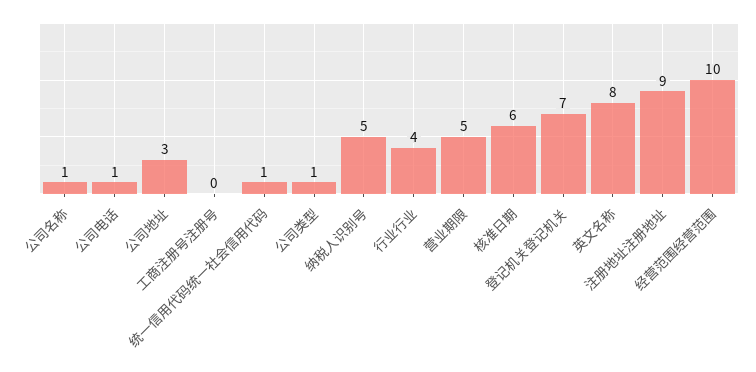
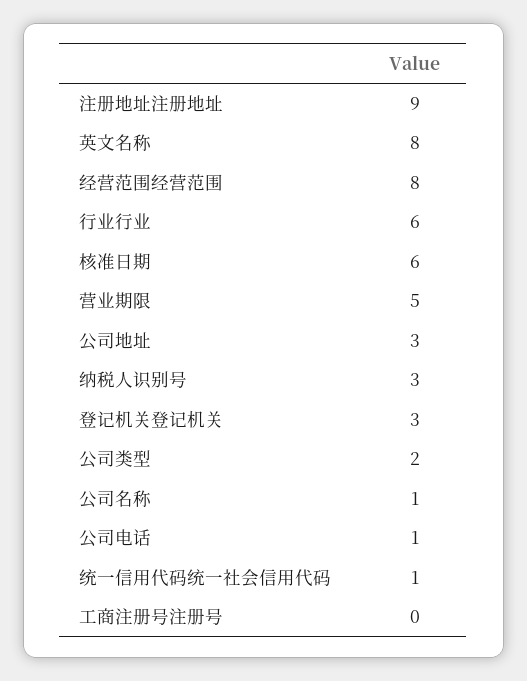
  {
    "公司名称": 1,
    "公司电话": 1,
    "公司地址": 3,
    "工商注册号注册号": 0,
    "统一信用代码统一社会信用代码": 1,
-   "公司类型": 1,
+   "公司类型": 2,
-   "纳税人识别号": 5,
+   "纳税人识别号": 3,
-   "行业行业": 4,
+   "行业行业": 6,
    "营业期限": 5,
    "核准日期": 6,
-   "登记机关登记机关": 7,
+   "登记机关登记机关": 3,
    "英文名称": 8,
    "注册地址注册地址": 9,
-   "经营范围经营范围": 10
+   "经营范围经营范围": 8
  }

